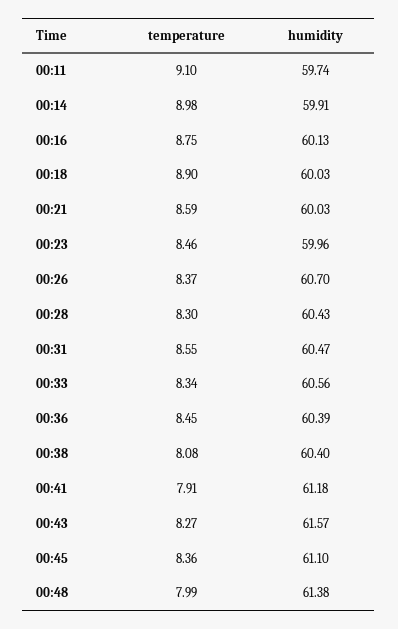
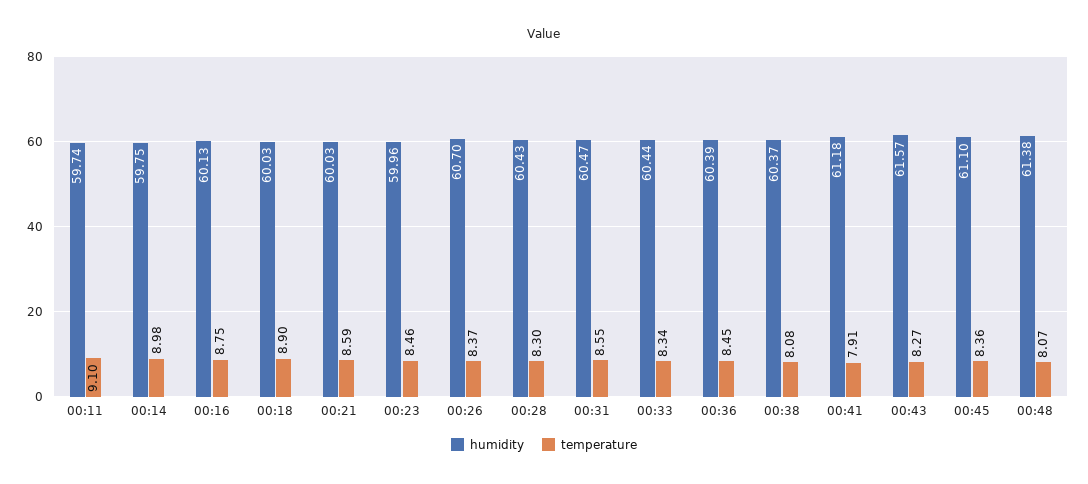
  {
    "temperature": {
      "00:11": 9.1,
      "00:14": 8.98,
      "00:16": 8.75,
      "00:18": 8.9,
      "00:21": 8.59,
      "00:23": 8.46,
      "00:26": 8.37,
      "00:28": 8.3,
      "00:31": 8.55,
      "00:33": 8.34,
      "00:36": 8.45,
      "00:38": 8.08,
      "00:41": 7.91,
      "00:43": 8.27,
      "00:45": 8.36,
-     "00:48": 7.99
+     "00:48": 8.07
    },
    "humidity": {
      "00:11": 59.74,
-     "00:14": 59.91,
+     "00:14": 59.75,
      "00:16": 60.13,
      "00:18": 60.03,
      "00:21": 60.03,
      "00:23": 59.96,
      "00:26": 60.7,
      "00:28": 60.43,
      "00:31": 60.47,
-     "00:33": 60.56,
+     "00:33": 60.44,
      "00:36": 60.39,
-     "00:38": 60.4,
+     "00:38": 60.37,
      "00:41": 61.18,
      "00:43": 61.57,
      "00:45": 61.1,
      "00:48": 61.38
    }
  }

